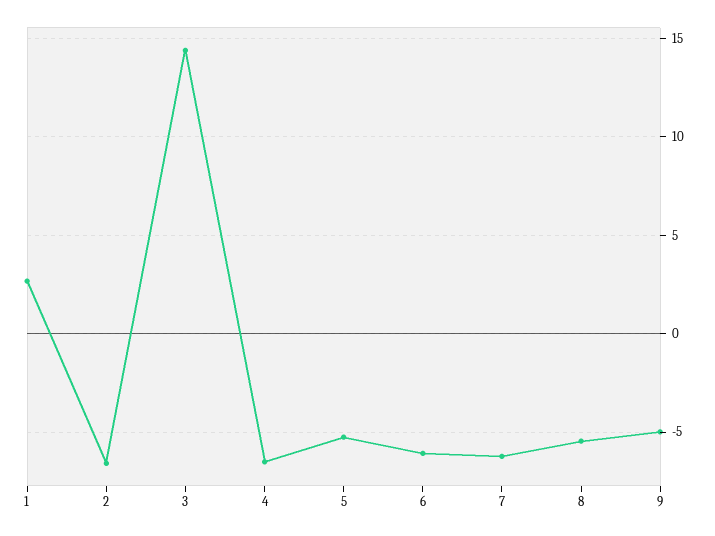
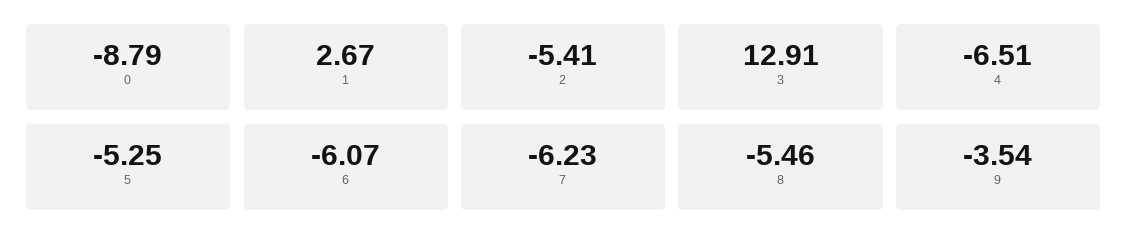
  {
    "1": 2.67,
-   "2": -6.5,
+   "2": -5.41,
-   "3": 14.5,
+   "3": 12.91,
    "4": -6.51,
    "5": -5.25,
    "6": -6.07,
    "7": -6.23,
    "8": -5.46,
-   "9": -5
+   "9": -3.54,
+   "0": -8.79
  }

